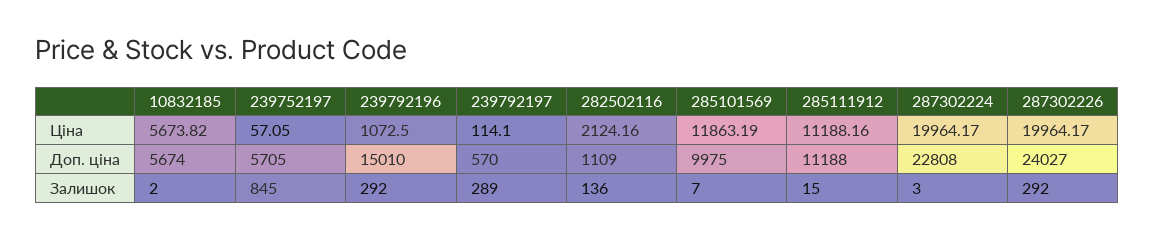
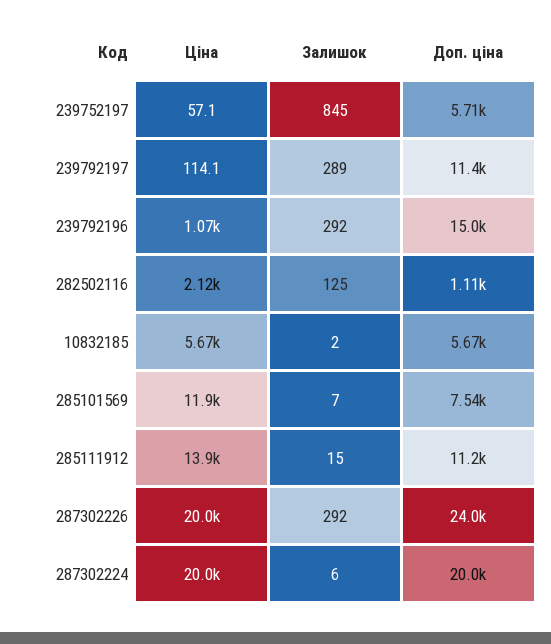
  {
    "10832185": {
      "Ціна": 5673.82,
      "Доп. ціна": 5674,
      "Залишок": 2
    },
    "239752197": {
      "Ціна": 57.05,
      "Доп. ціна": 5705,
      "Залишок": 845
    },
    "239792196": {
      "Ціна": 1072.5,
      "Доп. ціна": 15010,
      "Залишок": 292
    },
    "239792197": {
      "Ціна": 114.1,
-     "Доп. ціна": 570,
+     "Доп. ціна": 11400,
      "Залишок": 289
    },
    "282502116": {
      "Ціна": 2124.16,
      "Доп. ціна": 1109,
-     "Залишок": 136
+     "Залишок": 125
    },
    "285101569": {
      "Ціна": 11863.19,
-     "Доп. ціна": 9975,
+     "Доп. ціна": 7540,
      "Залишок": 7
    },
    "285111912": {
-     "Ціна": 11188.16,
+     "Ціна": 13900,
      "Доп. ціна": 11188,
      "Залишок": 15
    },
    "287302224": {
      "Ціна": 19964.17,
-     "Доп. ціна": 22808,
+     "Доп. ціна": 20000,
-     "Залишок": 3
+     "Залишок": 6
    },
    "287302226": {
      "Ціна": 19964.17,
      "Доп. ціна": 24027,
      "Залишок": 292
    }
  }

